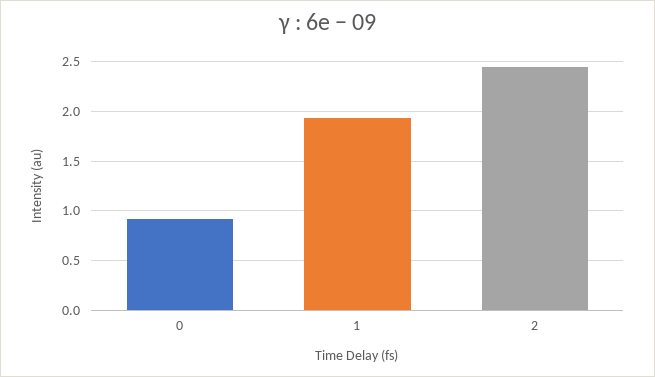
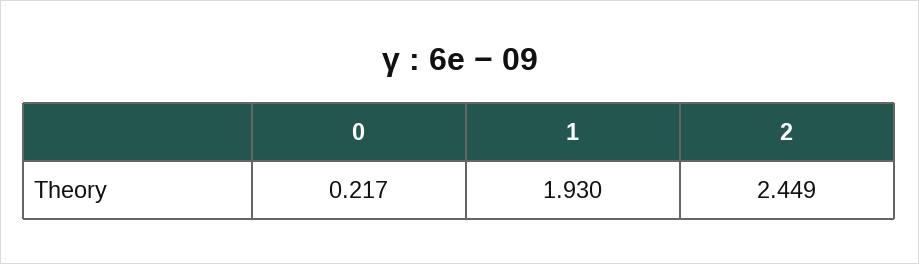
  {
-   "0": 0.9,
+   "0": 0.217,
    "1": 1.93,
    "2": 2.449
  }

